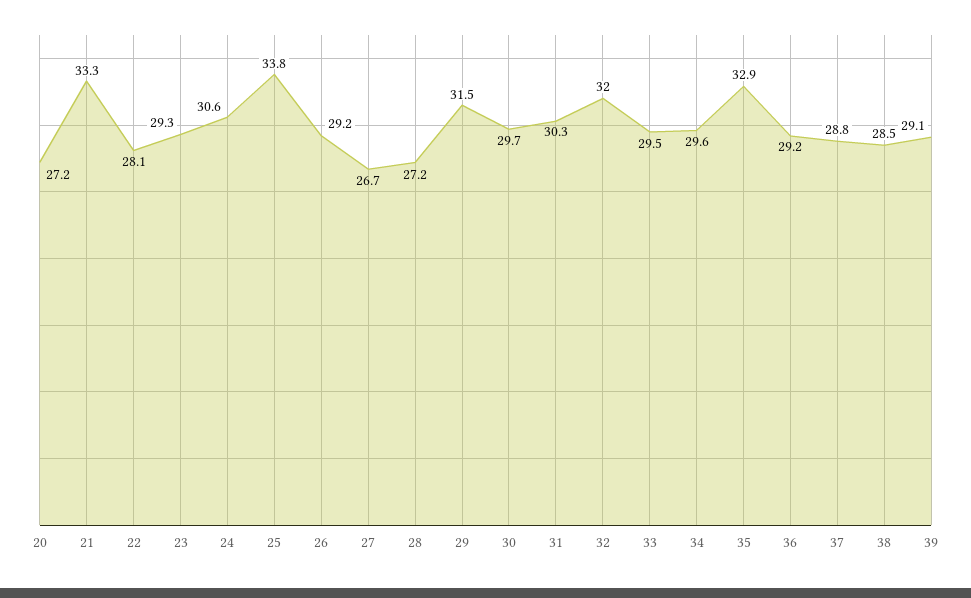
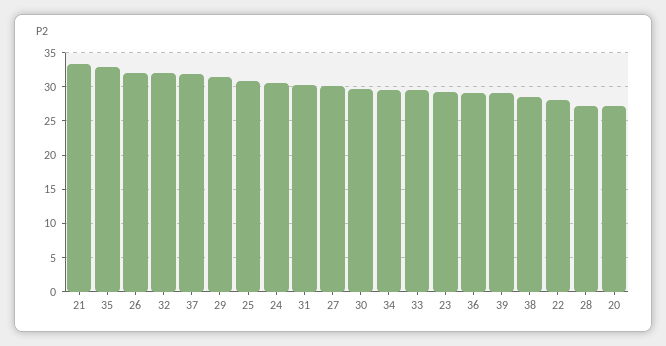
  {
    "20": 27.2,
    "21": 33.3,
    "22": 28.1,
    "23": 29.3,
    "24": 30.6,
-   "25": 33.8,
+   "25": 31,
-   "26": 29.2,
+   "26": 32,
-   "27": 26.7,
+   "27": 30,
    "28": 27.2,
    "29": 31.5,
    "30": 29.7,
    "31": 30.3,
    "32": 32,
    "33": 29.5,
    "34": 29.6,
    "35": 32.9,
    "36": 29.2,
-   "37": 28.8,
+   "37": 32,
    "38": 28.5,
    "39": 29.1
  }

